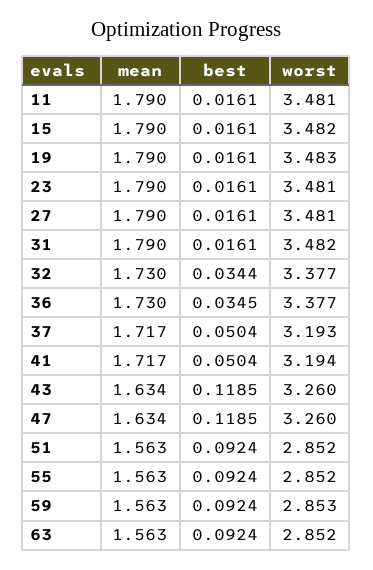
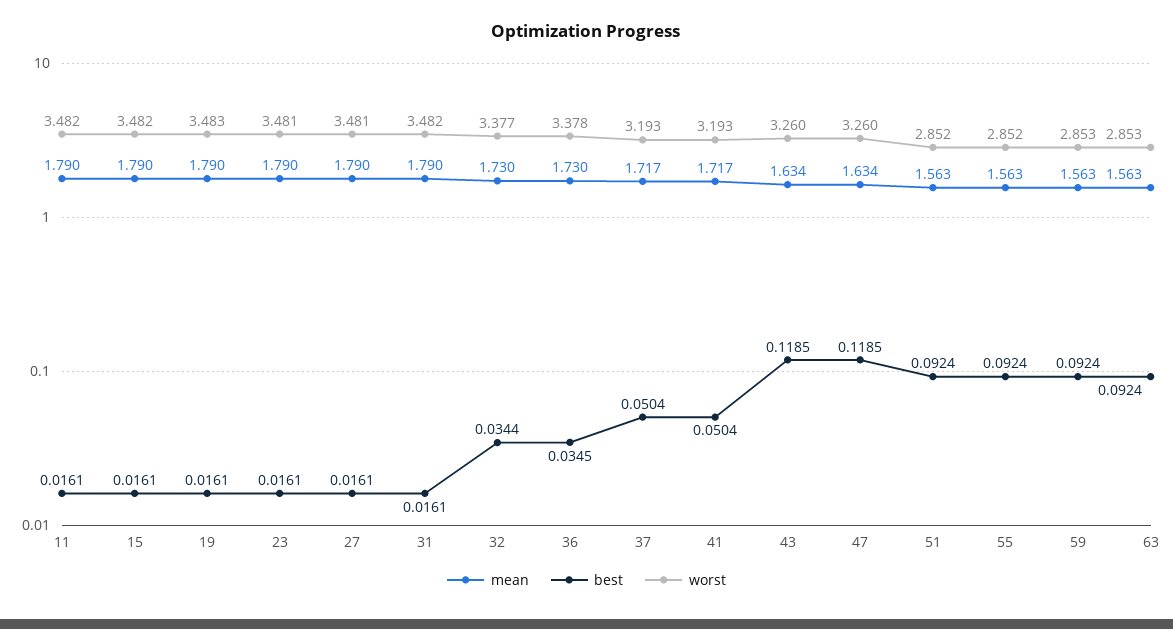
  {
    "mean": {
      "11": 1.79,
      "15": 1.79,
      "19": 1.79,
      "23": 1.79,
      "27": 1.79,
      "31": 1.79,
      "32": 1.73,
      "36": 1.73,
      "37": 1.717,
      "41": 1.717,
      "43": 1.634,
      "47": 1.634,
      "51": 1.563,
      "55": 1.563,
      "59": 1.563,
      "63": 1.563
    },
    "best": {
      "11": 0.0161,
      "15": 0.0161,
      "19": 0.0161,
      "23": 0.0161,
      "27": 0.0161,
      "31": 0.0161,
      "32": 0.0344,
      "36": 0.0345,
      "37": 0.0504,
      "41": 0.0504,
      "43": 0.1185,
      "47": 0.1185,
      "51": 0.0924,
      "55": 0.0924,
      "59": 0.0924,
      "63": 0.0924
    },
    "worst": {
-     "11": 3.481,
+     "11": 3.482,
      "15": 3.482,
      "19": 3.483,
      "23": 3.481,
      "27": 3.481,
      "31": 3.482,
      "32": 3.377,
-     "36": 3.377,
+     "36": 3.378,
      "37": 3.193,
-     "41": 3.194,
+     "41": 3.193,
      "43": 3.26,
      "47": 3.26,
      "51": 2.852,
      "55": 2.852,
      "59": 2.853,
-     "63": 2.852
+     "63": 2.853
    }
  }

